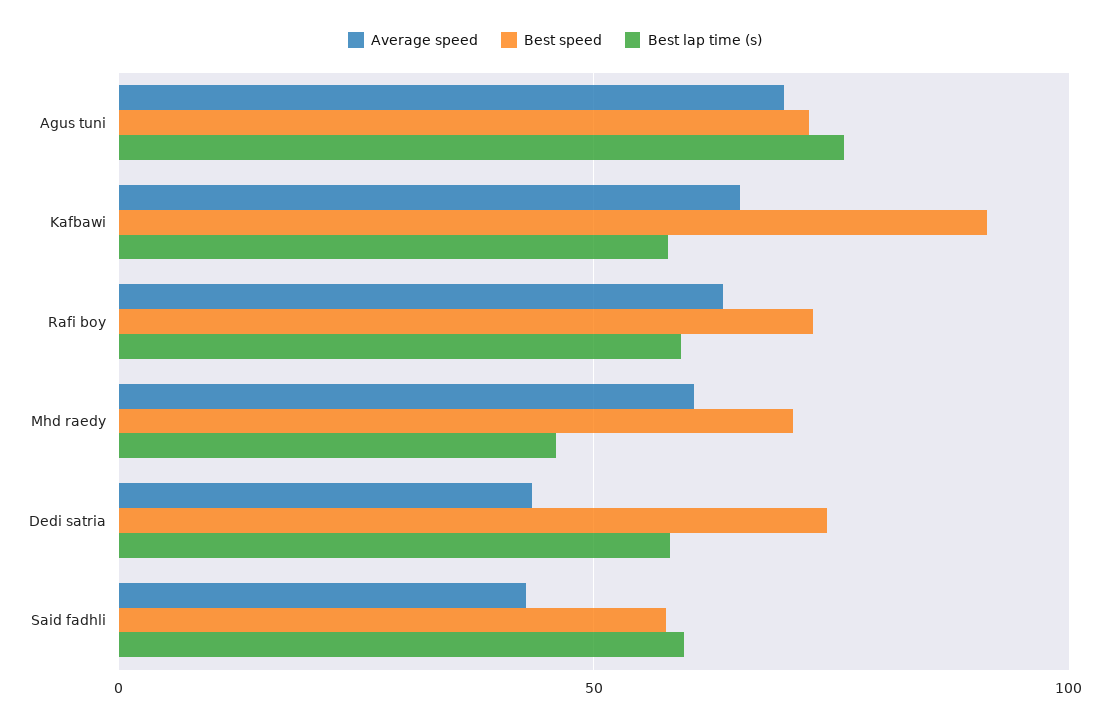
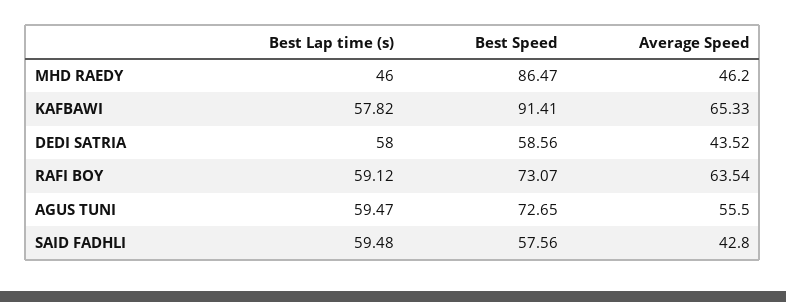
  {
    "Average speed": {
-     "Agus tuni": 70,
+     "Agus tuni": 55.5,
      "Kafbawi": 65.33,
      "Rafi boy": 63.54,
-     "Mhd raedy": 60,
+     "Mhd raedy": 46.2,
      "Dedi satria": 43.52,
      "Said fadhli": 42.8
    },
    "Best speed": {
      "Agus tuni": 72.65,
      "Kafbawi": 91.41,
      "Rafi boy": 73.07,
-     "Mhd raedy": 70,
+     "Mhd raedy": 86.47,
-     "Dedi satria": 75,
+     "Dedi satria": 58.56,
      "Said fadhli": 57.56
    },
    "Best lap time (s)": {
-     "Agus tuni": 75,
+     "Agus tuni": 59.47,
      "Kafbawi": 57.82,
      "Rafi boy": 59.12,
      "Mhd raedy": 46,
      "Dedi satria": 58,
      "Said fadhli": 59.48
    }
  }

